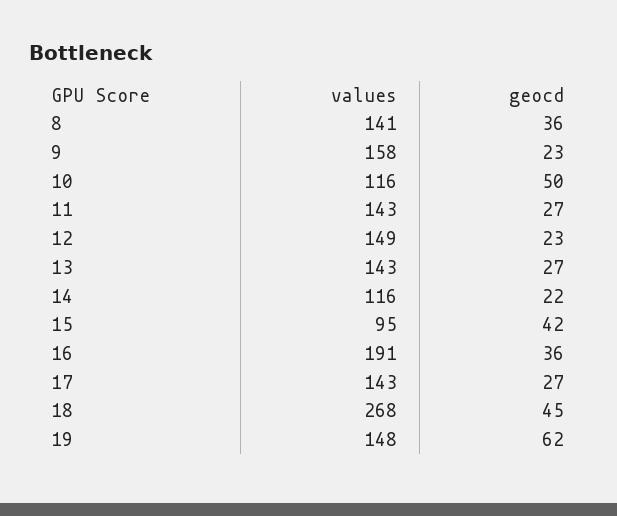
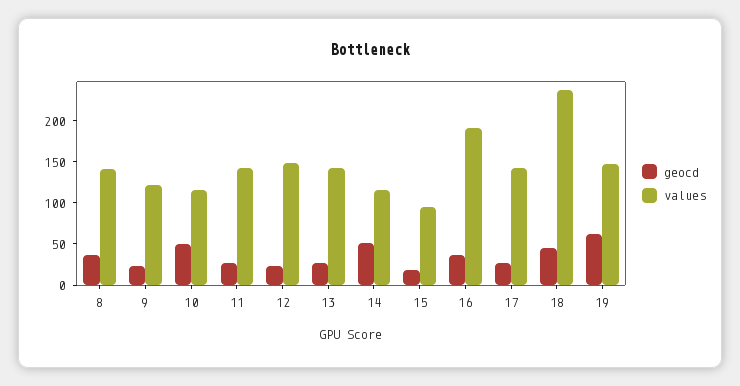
  {
    "values": {
      "8": 141,
-     "9": 158,
+     "9": 120,
      "10": 116,
      "11": 143,
      "12": 149,
      "13": 143,
      "14": 116,
      "15": 95,
      "16": 191,
      "17": 143,
-     "18": 268,
+     "18": 240,
      "19": 148
    },
    "geocd": {
      "8": 36,
      "9": 23,
      "10": 50,
      "11": 27,
      "12": 23,
      "13": 27,
-     "14": 22,
+     "14": 50,
-     "15": 42,
+     "15": 20,
      "16": 36,
      "17": 27,
      "18": 45,
      "19": 62
    }
  }

